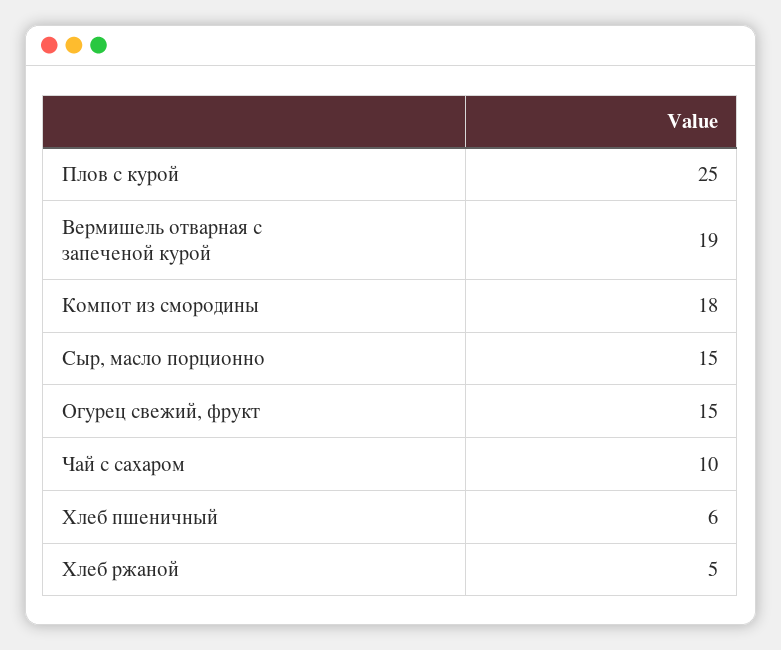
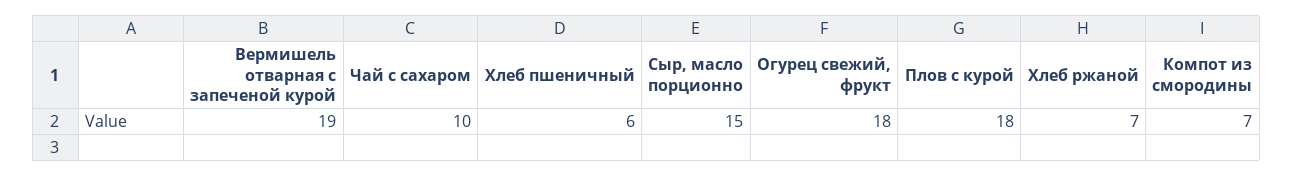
  {
-   "Плов с курой": 25,
+   "Плов с курой": 18,
    "Вермишель отварная с запеченой курой": 19,
-   "Компот из смородины": 18,
+   "Компот из смородины": 7,
    "Сыр, масло порционно": 15,
-   "Огурец свежий, фрукт": 15,
+   "Огурец свежий, фрукт": 18,
    "Чай с сахаром": 10,
    "Хлеб пшеничный": 6,
-   "Хлеб ржаной": 5
+   "Хлеб ржаной": 7
  }

